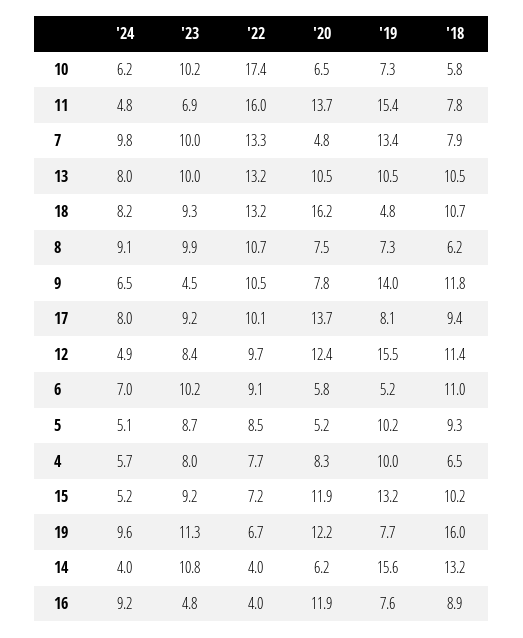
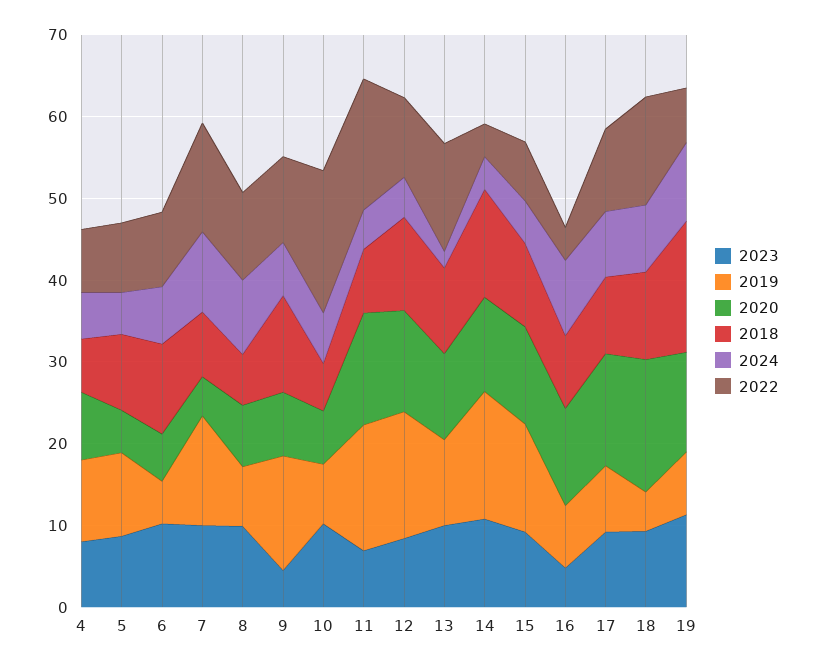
  {
    "'24": {
      "10": 6.2,
      "11": 4.8,
      "7": 9.8,
-     "13": 8,
+     "13": 2,
      "18": 8.2,
      "8": 9.1,
      "9": 6.5,
      "17": 8,
      "12": 4.9,
      "6": 7,
      "5": 5.1,
      "4": 5.7,
      "15": 5.2,
      "19": 9.6,
      "14": 4,
      "16": 9.2
    },
    "'23": {
      "10": 10.2,
      "11": 6.9,
      "7": 10,
      "13": 10,
      "18": 9.3,
      "8": 9.9,
      "9": 4.5,
      "17": 9.2,
      "12": 8.4,
      "6": 10.2,
      "5": 8.7,
      "4": 8,
      "15": 9.2,
      "19": 11.3,
      "14": 10.8,
      "16": 4.8
    },
    "'22": {
      "10": 17.4,
      "11": 16,
      "7": 13.3,
      "13": 13.2,
      "18": 13.2,
      "8": 10.7,
      "9": 10.5,
      "17": 10.1,
      "12": 9.7,
      "6": 9.1,
      "5": 8.5,
      "4": 7.7,
      "15": 7.2,
      "19": 6.7,
      "14": 4,
      "16": 4
    },
    "'20": {
      "10": 6.5,
      "11": 13.7,
      "7": 4.8,
      "13": 10.5,
      "18": 16.2,
      "8": 7.5,
      "9": 7.8,
      "17": 13.7,
      "12": 12.4,
      "6": 5.8,
      "5": 5.2,
      "4": 8.3,
      "15": 11.9,
      "19": 12.2,
-     "14": 6.2,
+     "14": 12,
      "16": 11.9
    },
    "'19": {
      "10": 7.3,
      "11": 15.4,
      "7": 13.4,
      "13": 10.5,
      "18": 4.8,
      "8": 7.3,
      "9": 14,
      "17": 8.1,
      "12": 15.5,
      "6": 5.2,
      "5": 10.2,
      "4": 10,
      "15": 13.2,
      "19": 7.7,
      "14": 15.6,
      "16": 7.6
    },
    "'18": {
      "10": 5.8,
      "11": 7.8,
      "7": 7.9,
      "13": 10.5,
      "18": 10.7,
      "8": 6.2,
      "9": 11.8,
      "17": 9.4,
      "12": 11.4,
      "6": 11,
      "5": 9.3,
      "4": 6.5,
      "15": 10.2,
      "19": 16,
      "14": 13.2,
      "16": 8.9
    }
  }

